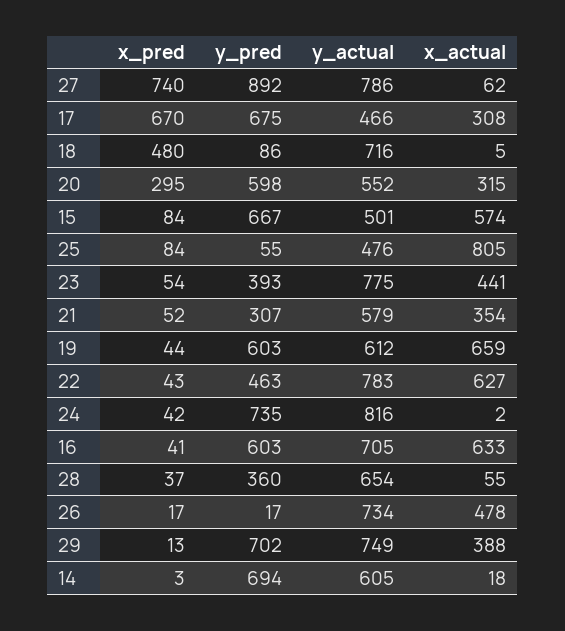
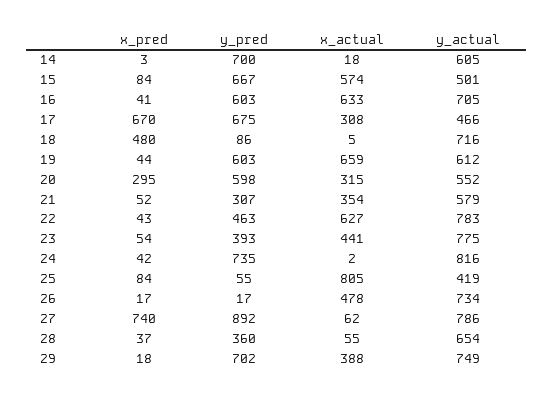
  {
    "x_pred": {
      "27": 740,
      "17": 670,
      "18": 480,
      "20": 295,
      "15": 84,
      "25": 84,
      "23": 54,
      "21": 52,
      "19": 44,
      "22": 43,
      "24": 42,
      "16": 41,
      "28": 37,
      "26": 17,
-     "29": 13,
+     "29": 18,
      "14": 3
    },
    "y_pred": {
      "27": 892,
      "17": 675,
      "18": 86,
      "20": 598,
      "15": 667,
      "25": 55,
      "23": 393,
      "21": 307,
      "19": 603,
      "22": 463,
      "24": 735,
      "16": 603,
      "28": 360,
      "26": 17,
      "29": 702,
-     "14": 694
+     "14": 700
    },
    "y_actual": {
      "27": 786,
      "17": 466,
      "18": 716,
      "20": 552,
      "15": 501,
-     "25": 476,
+     "25": 419,
      "23": 775,
      "21": 579,
      "19": 612,
      "22": 783,
      "24": 816,
      "16": 705,
      "28": 654,
      "26": 734,
      "29": 749,
      "14": 605
    },
    "x_actual": {
      "27": 62,
      "17": 308,
      "18": 5,
      "20": 315,
      "15": 574,
      "25": 805,
      "23": 441,
      "21": 354,
      "19": 659,
      "22": 627,
      "24": 2,
      "16": 633,
      "28": 55,
      "26": 478,
      "29": 388,
      "14": 18
    }
  }

